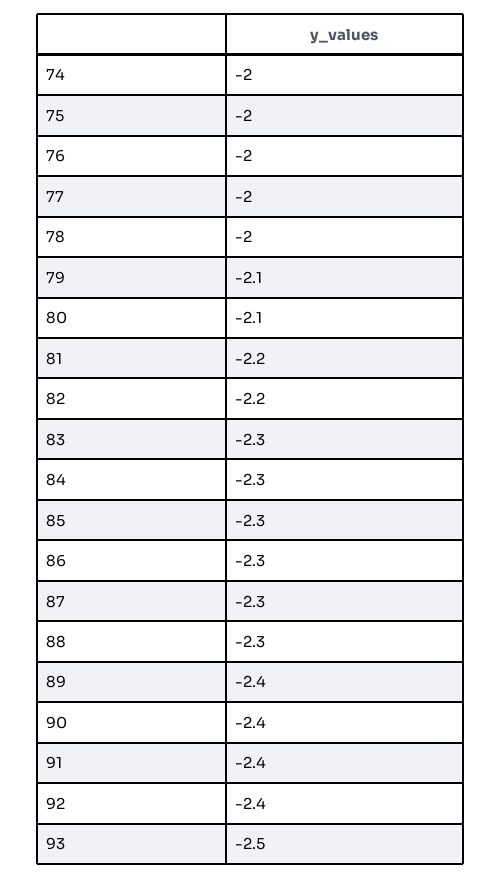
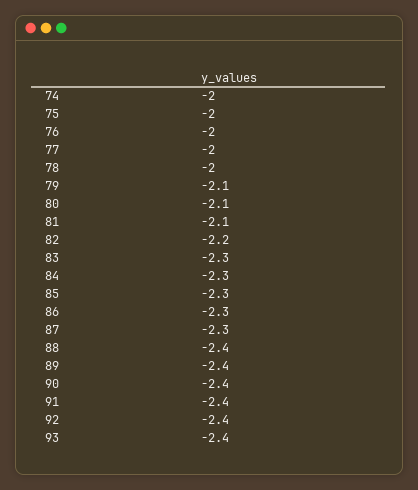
  {
    "74": -2,
    "75": -2,
    "76": -2,
    "77": -2,
    "78": -2,
    "79": -2.1,
    "80": -2.1,
-   "81": -2.2,
+   "81": -2.1,
    "82": -2.2,
    "83": -2.3,
    "84": -2.3,
    "85": -2.3,
    "86": -2.3,
    "87": -2.3,
-   "88": -2.3,
+   "88": -2.4,
    "89": -2.4,
    "90": -2.4,
    "91": -2.4,
    "92": -2.4,
-   "93": -2.5
+   "93": -2.4
  }

